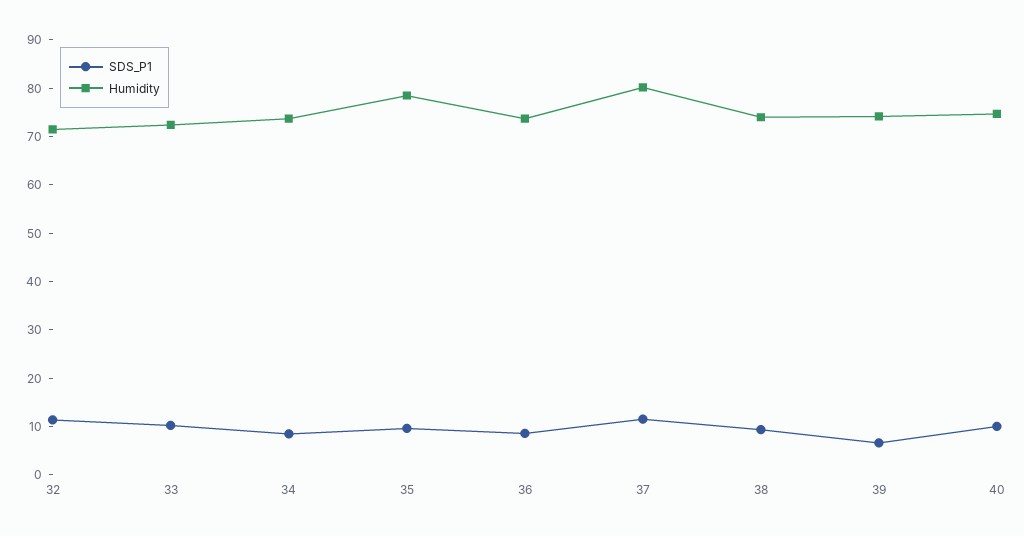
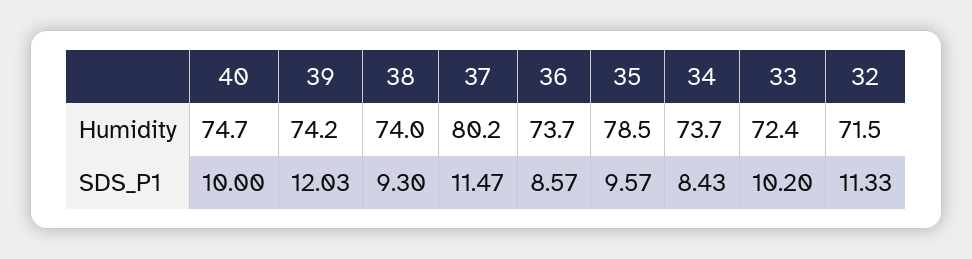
  {
    "SDS_P1": {
      "32": 11.33,
      "33": 10.2,
      "34": 8.43,
      "35": 9.57,
      "36": 8.57,
      "37": 11.47,
      "38": 9.3,
-     "39": 6,
+     "39": 12.03,
      "40": 10
    },
    "Humidity": {
      "32": 71.5,
      "33": 72.4,
      "34": 73.7,
      "35": 78.5,
      "36": 73.7,
      "37": 80.2,
      "38": 74,
      "39": 74.2,
      "40": 74.7
    }
  }

